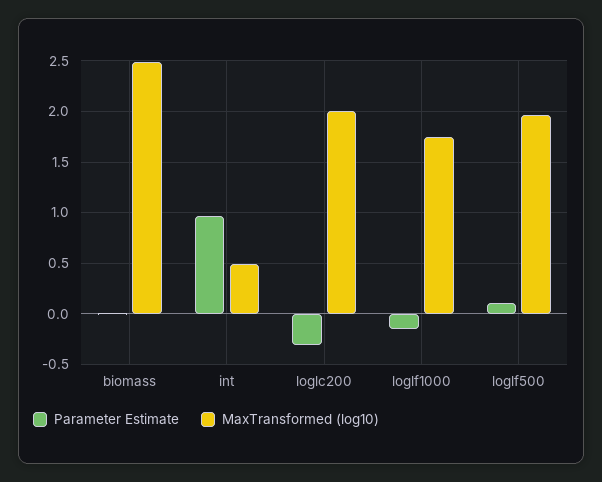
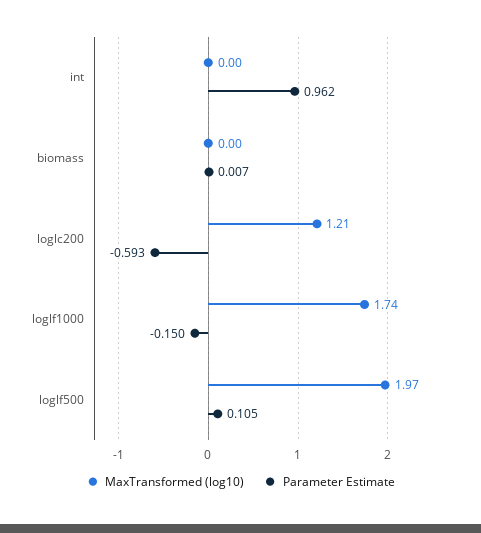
  {
    "Parameter Estimate": {
      "biomass": 0.007,
      "int": 0.962,
-     "loglc200": -0.3,
+     "loglc200": -0.593,
      "loglf1000": -0.15,
      "loglf500": 0.105
    },
    "MaxTransformed (log10)": {
-     "biomass": 2.5,
+     "biomass": 0,
-     "int": 0.5,
+     "int": 0,
-     "loglc200": 2,
+     "loglc200": 1.21,
      "loglf1000": 1.74,
      "loglf500": 1.97
    }
  }

